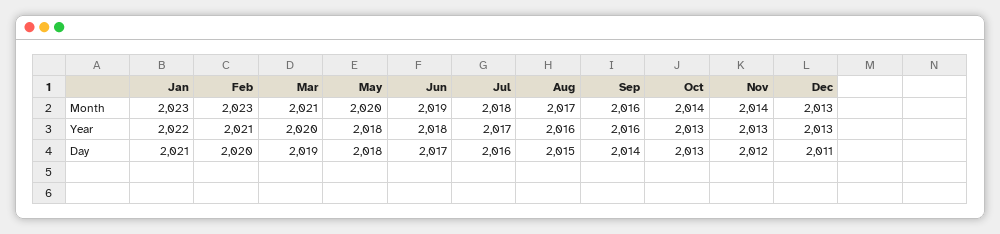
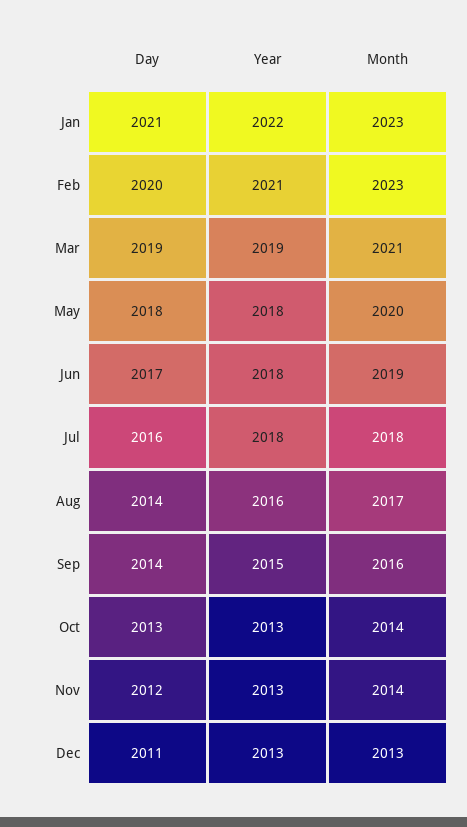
  {
    "Jan": {
      "Month": 2023,
      "Year": 2022,
      "Day": 2021
    },
    "Feb": {
      "Month": 2023,
      "Year": 2021,
      "Day": 2020
    },
    "Mar": {
      "Month": 2021,
-     "Year": 2020,
+     "Year": 2019,
      "Day": 2019
    },
    "May": {
      "Month": 2020,
      "Year": 2018,
      "Day": 2018
    },
    "Jun": {
      "Month": 2019,
      "Year": 2018,
      "Day": 2017
    },
    "Jul": {
      "Month": 2018,
-     "Year": 2017,
+     "Year": 2018,
      "Day": 2016
    },
    "Aug": {
      "Month": 2017,
      "Year": 2016,
-     "Day": 2015
+     "Day": 2014
    },
    "Sep": {
      "Month": 2016,
-     "Year": 2016,
+     "Year": 2015,
      "Day": 2014
    },
    "Oct": {
      "Month": 2014,
      "Year": 2013,
      "Day": 2013
    },
    "Nov": {
      "Month": 2014,
      "Year": 2013,
      "Day": 2012
    },
    "Dec": {
      "Month": 2013,
      "Year": 2013,
      "Day": 2011
    }
  }

